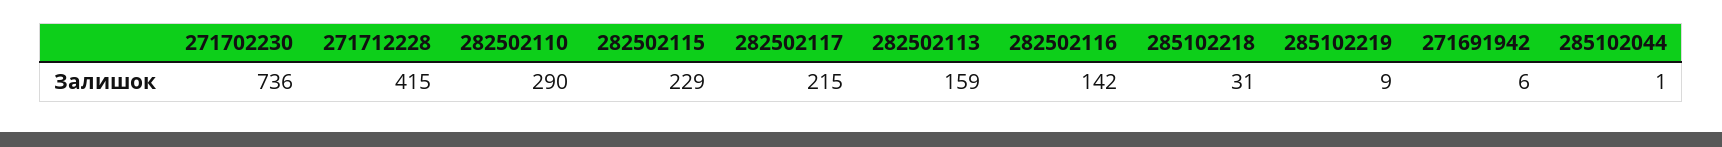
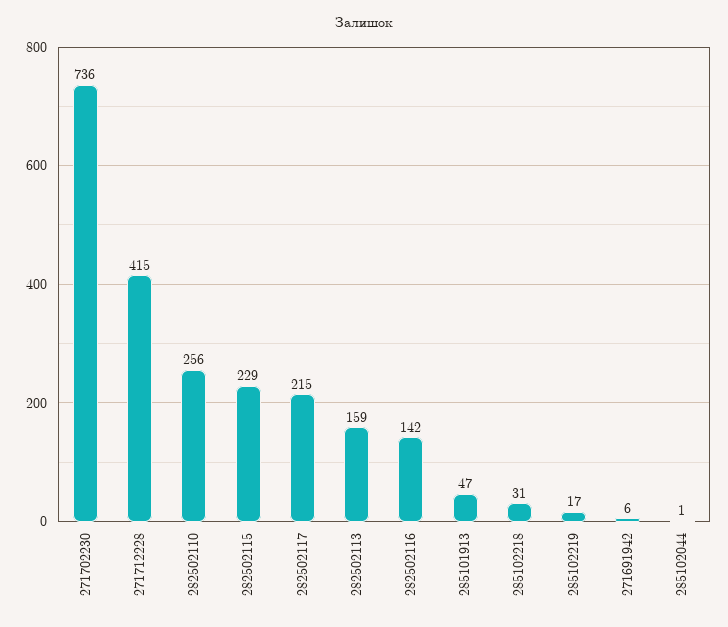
  {
    "271702230": 736,
    "271712228": 415,
-   "282502110": 290,
+   "282502110": 256,
    "282502115": 229,
    "282502117": 215,
    "282502113": 159,
    "282502116": 142,
    "285102218": 31,
-   "285102219": 9,
+   "285102219": 17,
    "271691942": 6,
-   "285102044": 1
+   "285102044": 1,
+   "285101913": 47
  }

